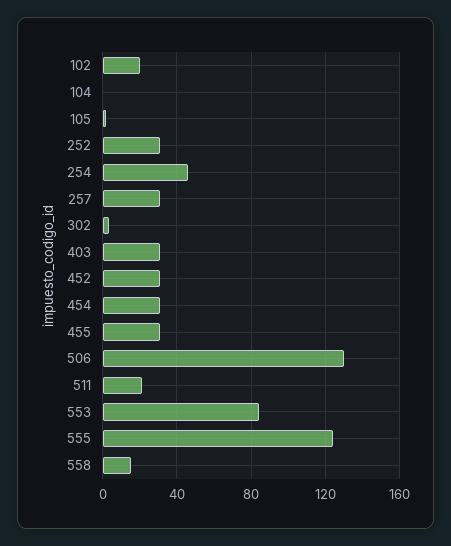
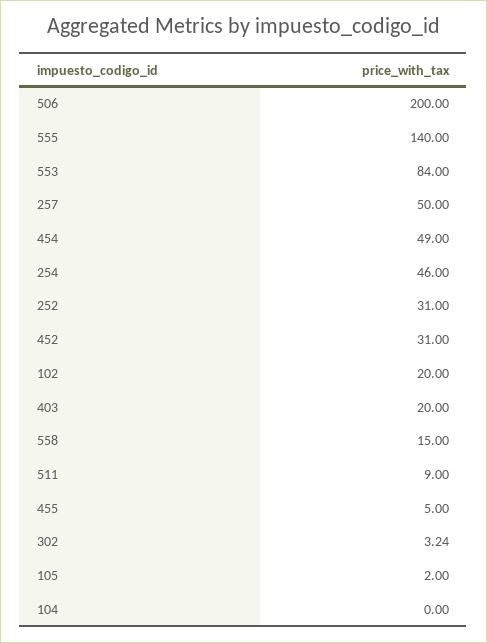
  {
    "102": 20,
    "104": 0,
    "105": 2,
    "252": 31,
    "254": 46,
-   "257": 30,
+   "257": 50,
    "302": 3.24,
-   "403": 30,
+   "403": 20,
    "452": 31,
-   "454": 30,
+   "454": 49,
-   "455": 30,
+   "455": 5,
-   "506": 130,
+   "506": 200,
-   "511": 20,
+   "511": 9,
    "553": 84,
-   "555": 125,
+   "555": 140,
    "558": 15
  }

